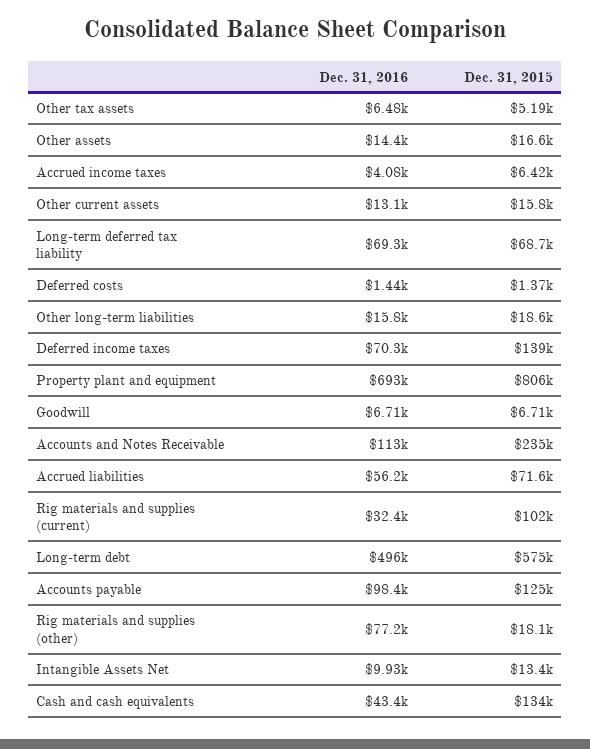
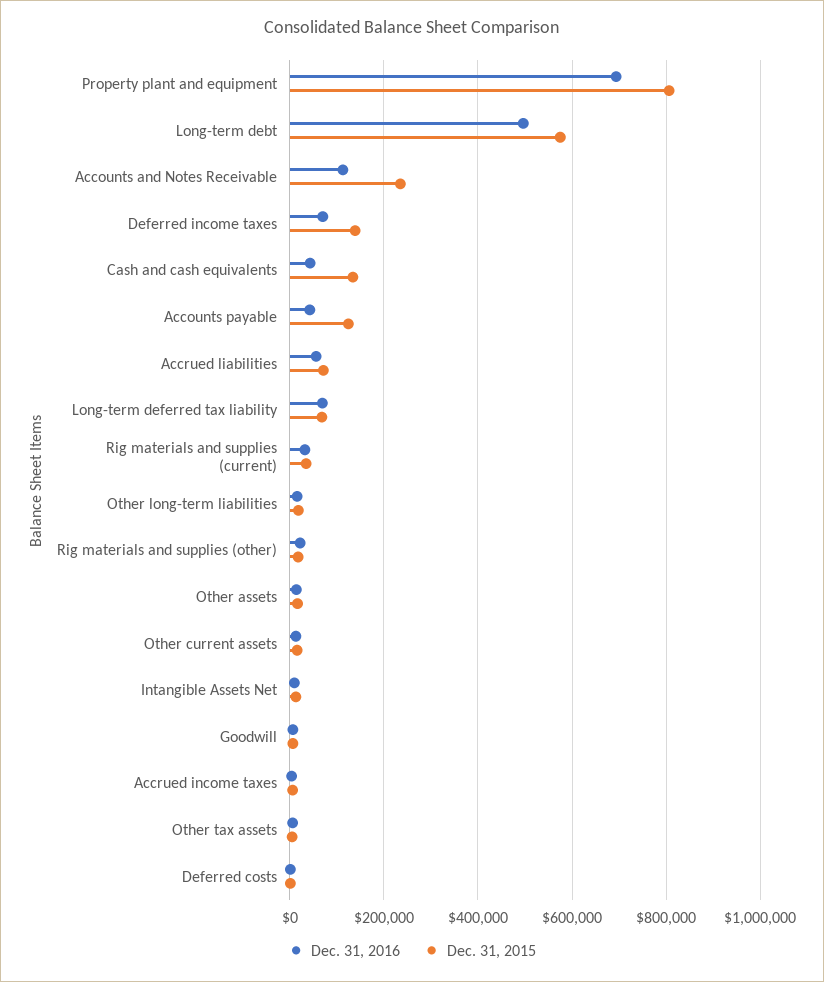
  {
    "Dec. 31, 2016": {
      "Other tax assets": 6480,
      "Other assets": 14400,
      "Accrued income taxes": 4080,
      "Other current assets": 13100,
      "Long-term deferred tax liability": 69300,
      "Deferred costs": 1440,
      "Other long-term liabilities": 15800,
      "Deferred income taxes": 70300,
      "Property plant and equipment": 693000,
      "Goodwill": 6710,
      "Accounts and Notes Receivable": 113000,
      "Accrued liabilities": 56200,
      "Rig materials and supplies (current)": 32400,
      "Long-term debt": 496000,
-     "Accounts payable": 98400,
+     "Accounts payable": 40000,
-     "Rig materials and supplies (other)": 77200,
+     "Rig materials and supplies (other)": 20000,
      "Intangible Assets Net": 9930,
      "Cash and cash equivalents": 43400
    },
    "Dec. 31, 2015": {
      "Other tax assets": 5190,
      "Other assets": 16600,
      "Accrued income taxes": 6420,
      "Other current assets": 15800,
      "Long-term deferred tax liability": 68700,
      "Deferred costs": 1370,
      "Other long-term liabilities": 18600,
      "Deferred income taxes": 139000,
      "Property plant and equipment": 806000,
      "Goodwill": 6710,
      "Accounts and Notes Receivable": 235000,
      "Accrued liabilities": 71600,
-     "Rig materials and supplies (current)": 102000,
+     "Rig materials and supplies (current)": 40000,
      "Long-term debt": 575000,
      "Accounts payable": 125000,
      "Rig materials and supplies (other)": 18100,
      "Intangible Assets Net": 13400,
      "Cash and cash equivalents": 134000
    }
  }

